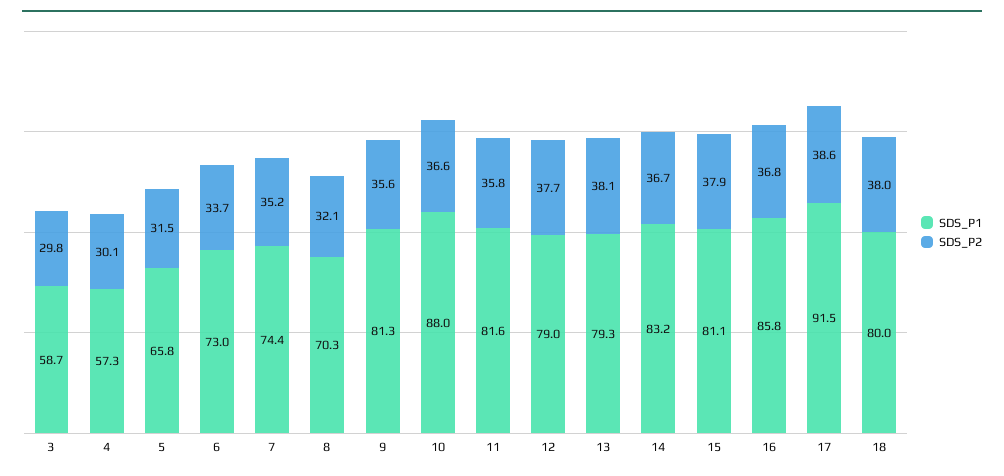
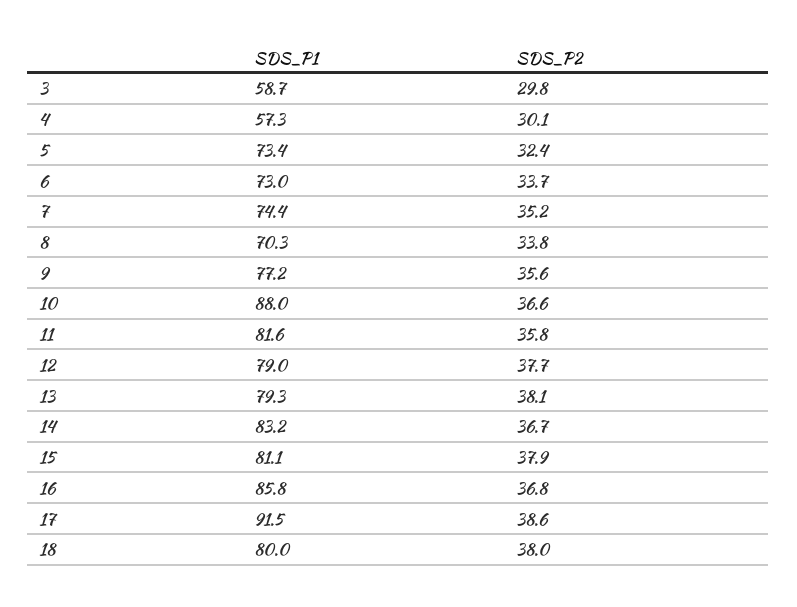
  {
    "SDS_P1": {
      "3": 58.7,
      "4": 57.3,
-     "5": 65.8,
+     "5": 73.4,
      "6": 73,
      "7": 74.4,
      "8": 70.3,
-     "9": 81.3,
+     "9": 77.2,
      "10": 88,
      "11": 81.6,
      "12": 79,
      "13": 79.3,
      "14": 83.2,
      "15": 81.1,
      "16": 85.8,
      "17": 91.5,
      "18": 80
    },
    "SDS_P2": {
      "3": 29.8,
      "4": 30.1,
-     "5": 31.5,
+     "5": 32.4,
      "6": 33.7,
      "7": 35.2,
-     "8": 32.1,
+     "8": 33.8,
      "9": 35.6,
      "10": 36.6,
      "11": 35.8,
      "12": 37.7,
      "13": 38.1,
      "14": 36.7,
      "15": 37.9,
      "16": 36.8,
      "17": 38.6,
      "18": 38
    }
  }

